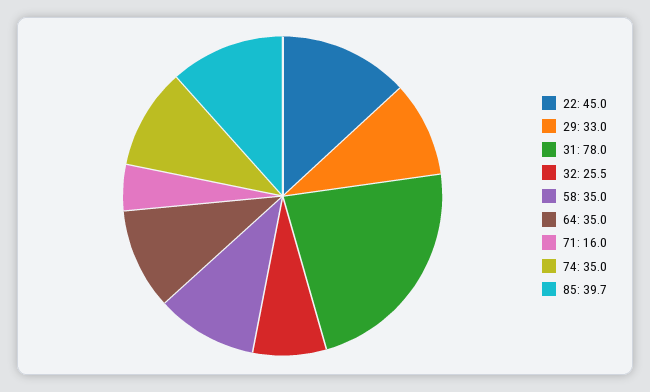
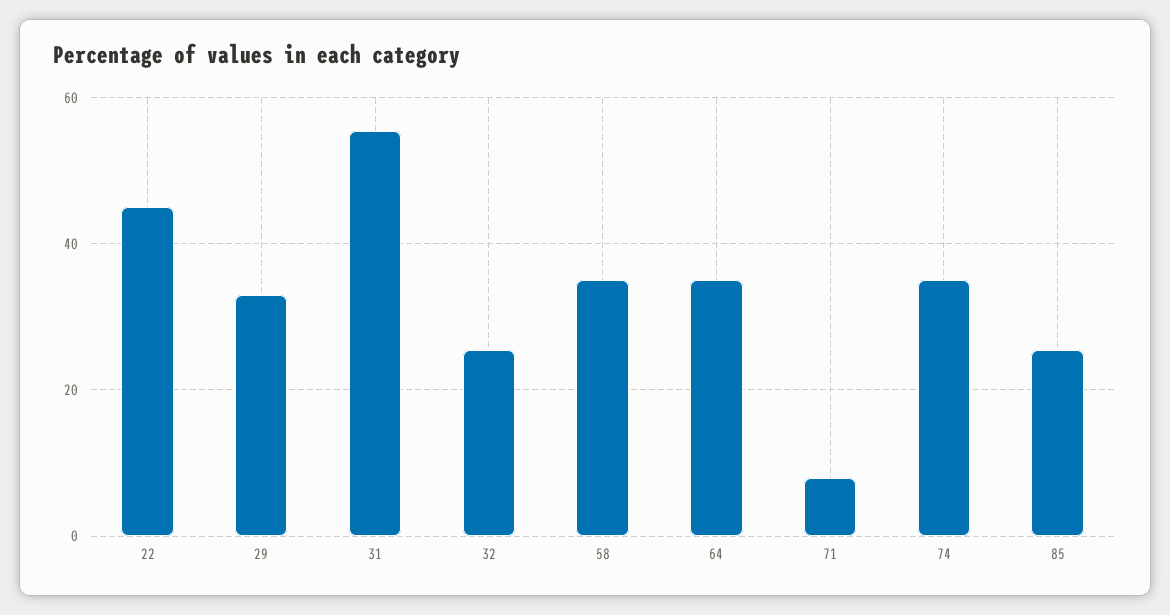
  {
    "22": 45,
    "29": 33,
-   "31": 78,
+   "31": 56,
    "32": 25.5,
    "58": 35,
    "64": 35,
-   "71": 16,
+   "71": 8,
    "74": 35,
-   "85": 39.7
+   "85": 26
  }

